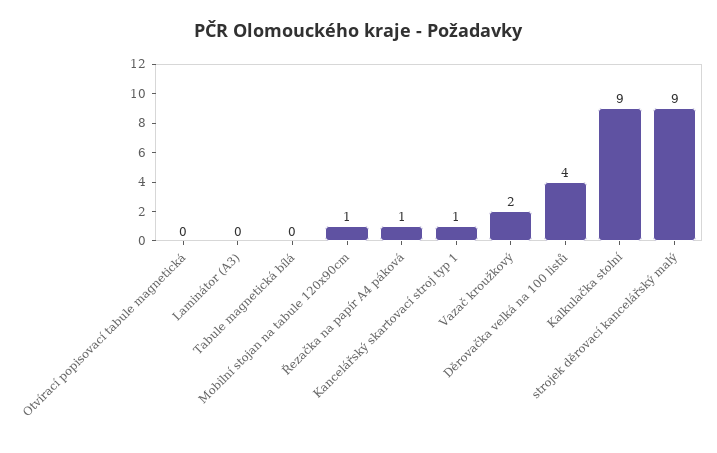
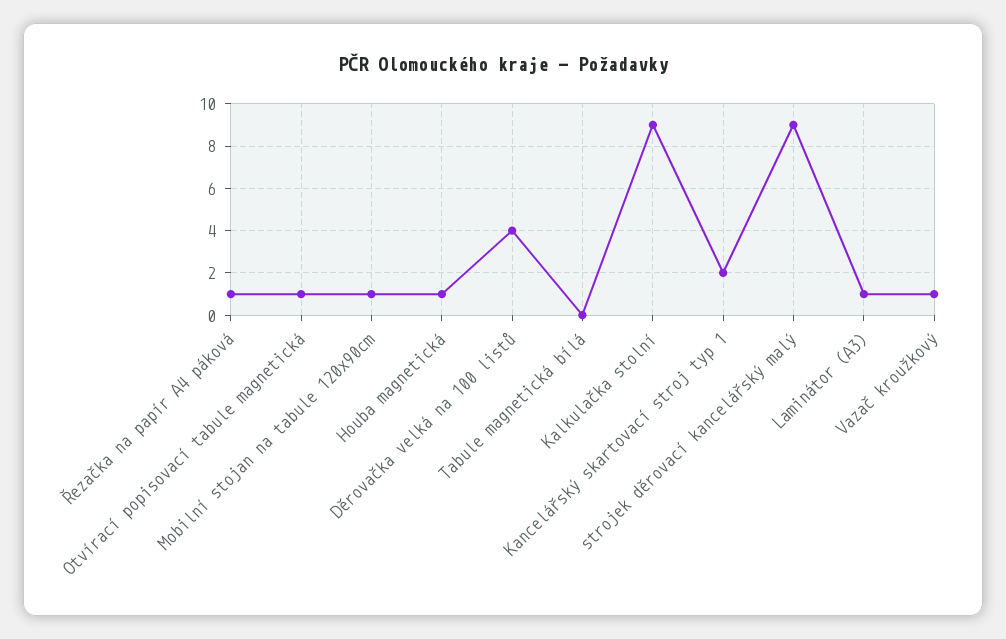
  {
-   "Otvírací popisovací tabule magnetická": 0,
+   "Otvírací popisovací tabule magnetická": 1,
-   "Laminátor (A3)": 0,
+   "Laminátor (A3)": 1,
    "Tabule magnetická bílá": 0,
    "Mobilní stojan na tabule 120x90cm": 1,
    "Řezačka na papír A4 páková": 1,
-   "Kancelářský skartovací stroj typ 1": 1,
+   "Kancelářský skartovací stroj typ 1": 2,
-   "Vazač kroužkový": 2,
+   "Vazač kroužkový": 1,
    "Děrovačka velká na 100 listů": 4,
    "Kalkulačka stolní": 9,
-   "strojek děrovací kancelářský malý": 9
+   "strojek děrovací kancelářský malý": 9,
+   "Houba magnetická": 1
  }

